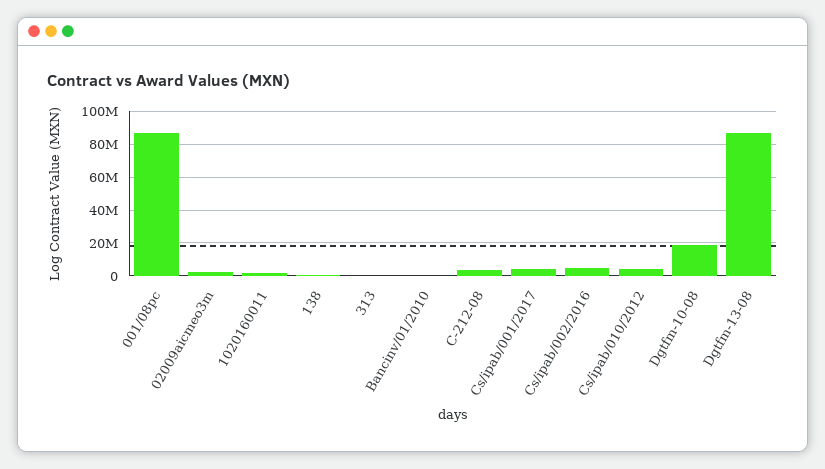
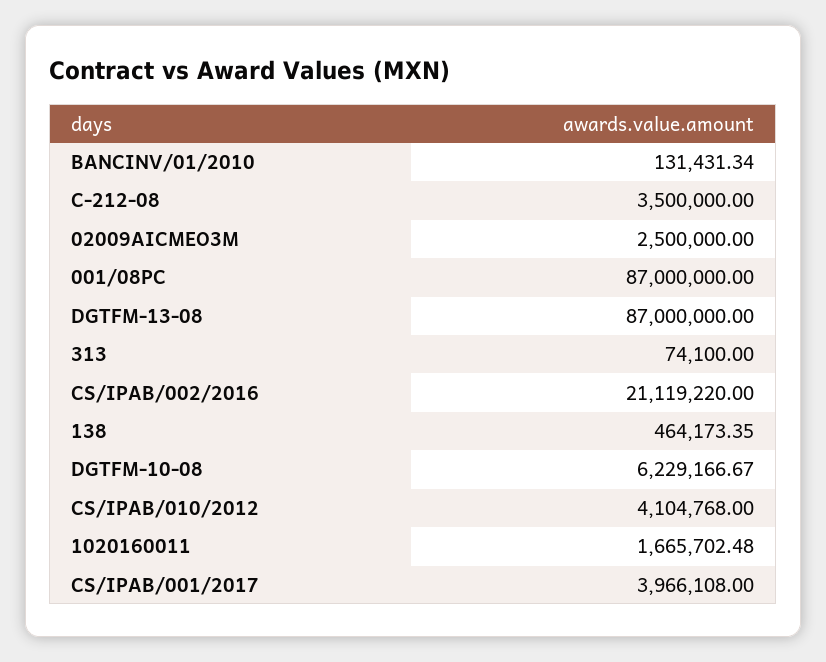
  {
    "001/08pc": 87000000,
    "02009aicmeo3m": 2500000,
    "1020160011": 1665702.48,
    "138": 464173.35,
    "313": 74100,
    "Bancinv/01/2010": 131431.34,
    "C-212-08": 3500000,
    "Cs/ipab/001/2017": 3966108,
-   "Cs/ipab/002/2016": 5000000,
+   "Cs/ipab/002/2016": 21119220,
    "Cs/ipab/010/2012": 4104768,
-   "Dgtfm-10-08": 20000000,
+   "Dgtfm-10-08": 6229166.67,
    "Dgtfm-13-08": 87000000
  }

